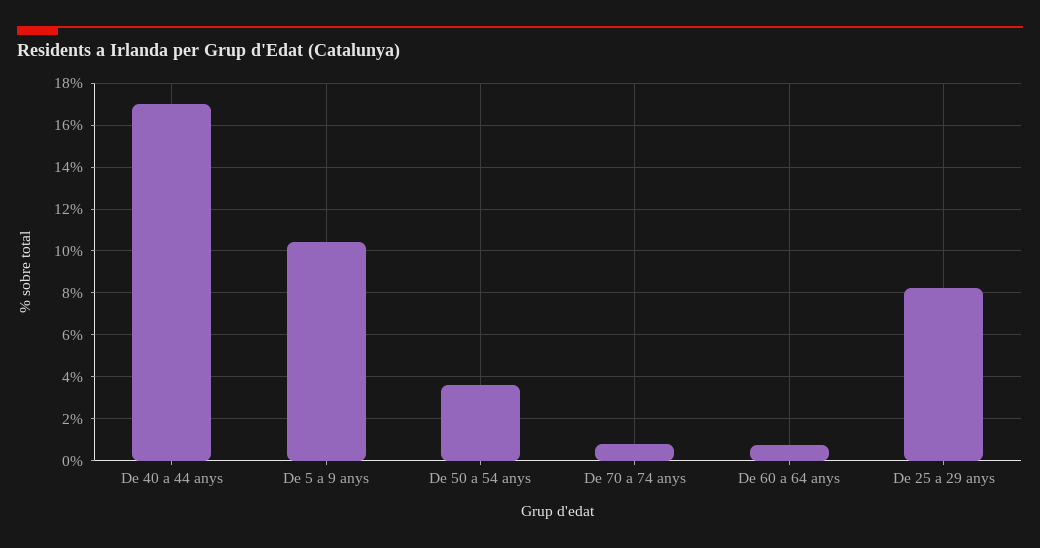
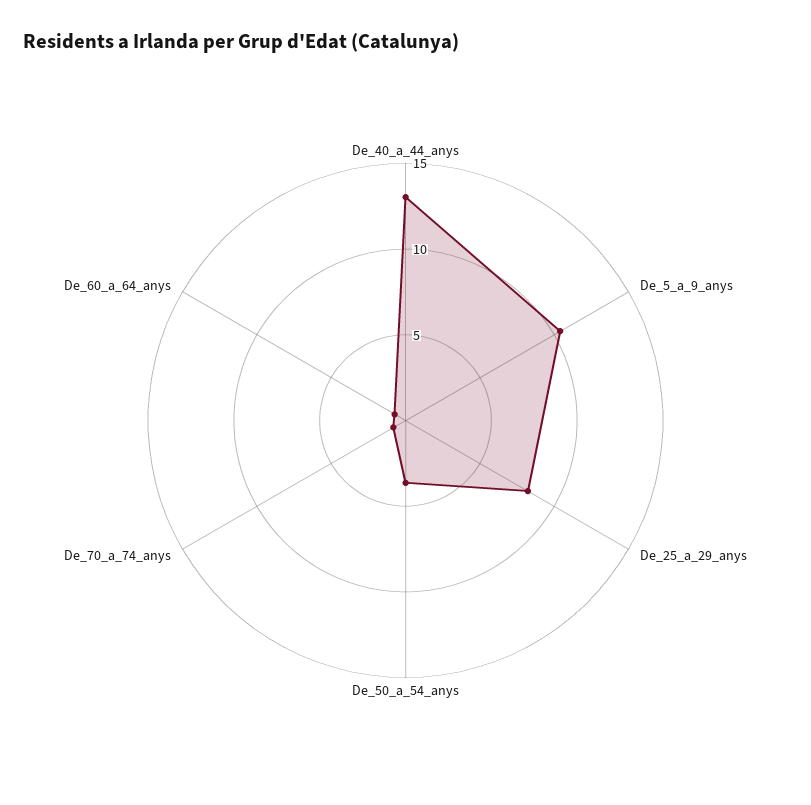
  {
-   "De 40 a 44 anys": 17,
+   "De 40 a 44 anys": 13,
    "De 5 a 9 anys": 10.5,
    "De 50 a 54 anys": 3.5,
    "De 70 a 74 anys": 1,
    "De 60 a 64 anys": 0.5,
    "De 25 a 29 anys": 8
  }

